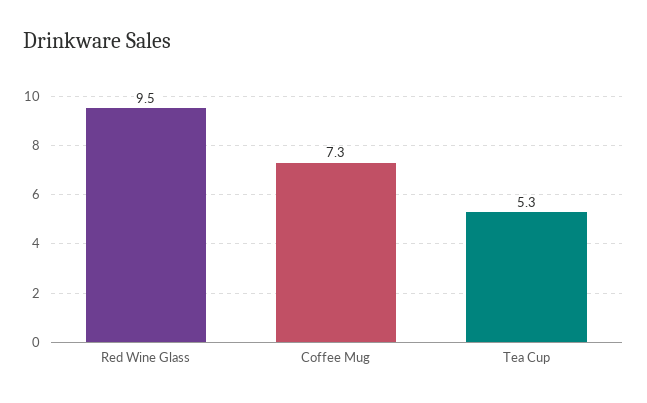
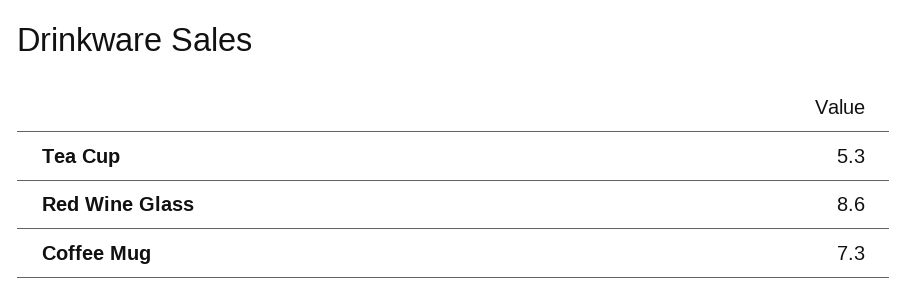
  {
-   "Red Wine Glass": 9.5,
+   "Red Wine Glass": 8.6,
    "Coffee Mug": 7.3,
    "Tea Cup": 5.3
  }

